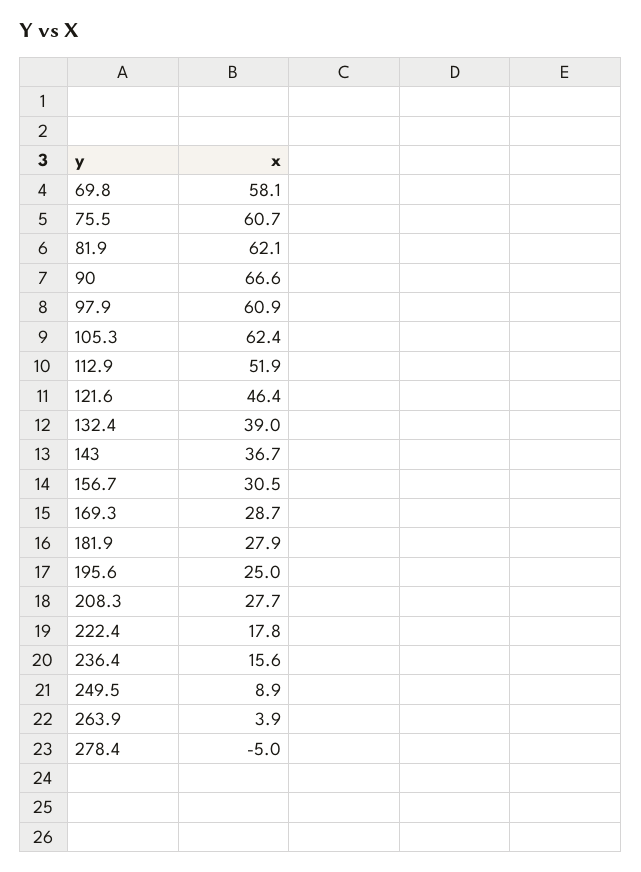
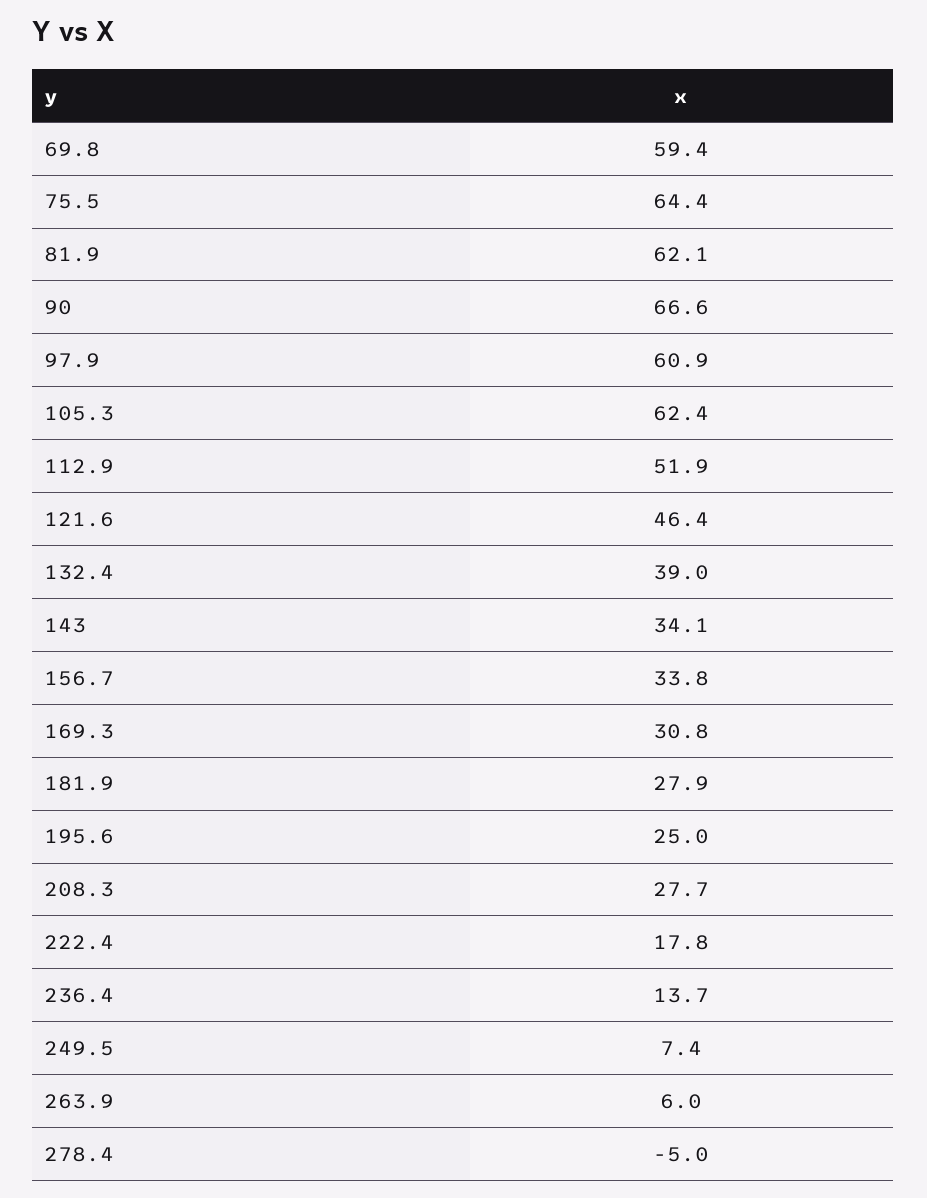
  {
-   "69.8": 58.1,
+   "69.8": 59.4,
-   "75.5": 60.7,
+   "75.5": 64.4,
    "81.9": 62.1,
    "90": 66.6,
    "97.9": 60.9,
    "105.3": 62.4,
    "112.9": 51.9,
    "121.6": 46.4,
    "132.4": 39,
-   "143": 36.7,
+   "143": 34.1,
-   "156.7": 30.5,
+   "156.7": 33.8,
-   "169.3": 28.7,
+   "169.3": 30.8,
    "181.9": 27.9,
    "195.6": 25,
    "208.3": 27.7,
    "222.4": 17.8,
-   "236.4": 15.6,
+   "236.4": 13.7,
-   "249.5": 8.9,
+   "249.5": 7.4,
-   "263.9": 3.9,
+   "263.9": 6,
    "278.4": -5
  }

